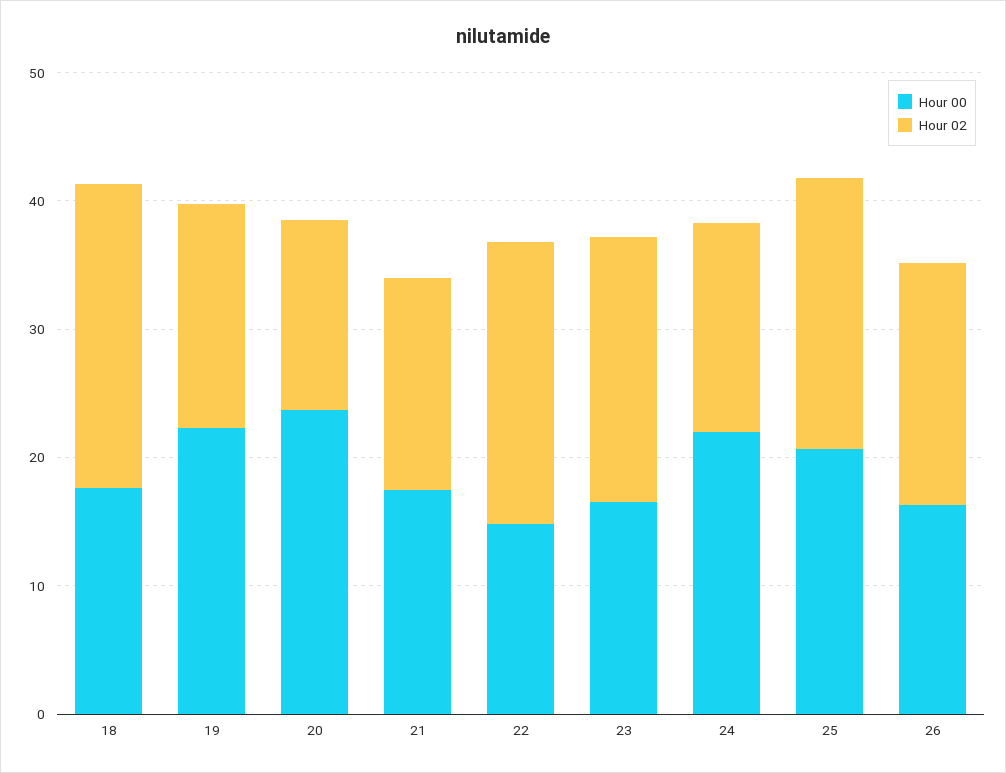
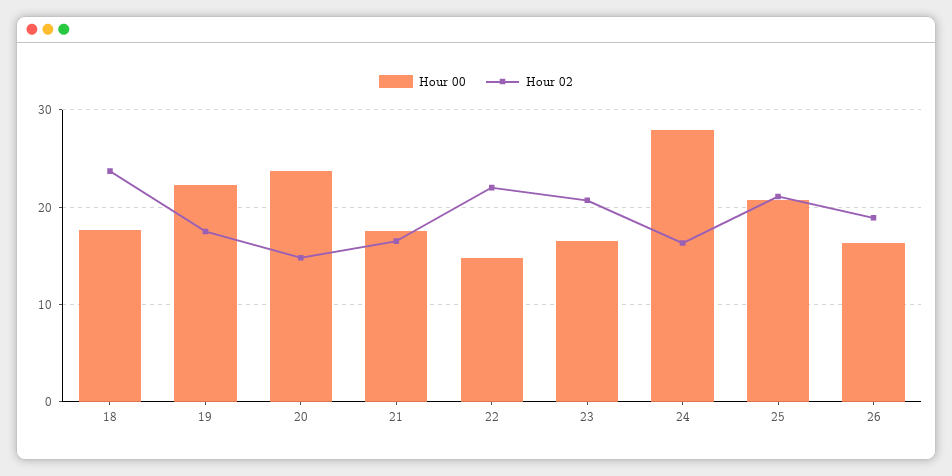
  {
    "Hour 00": {
      "18": 18,
      "19": 22,
      "20": 24,
      "21": 18,
      "22": 15,
      "23": 17,
-     "24": 22,
+     "24": 28,
      "25": 21,
      "26": 16
    },
    "Hour 02": {
      "18": 24,
      "19": 18,
      "20": 15,
      "21": 17,
      "22": 22,
      "23": 21,
      "24": 16,
      "25": 21,
      "26": 19
    }
  }

